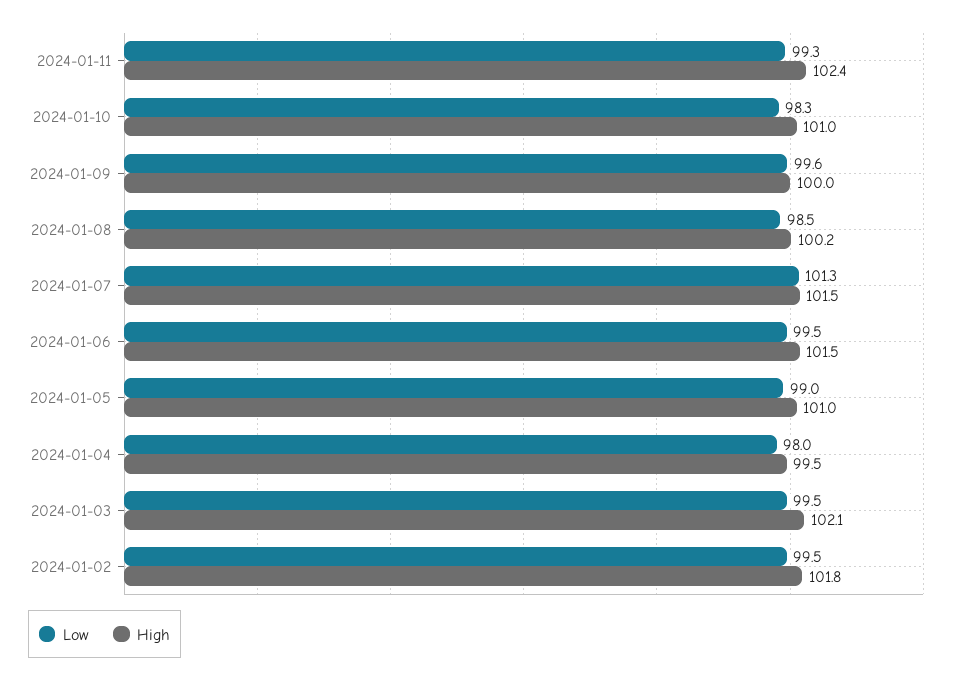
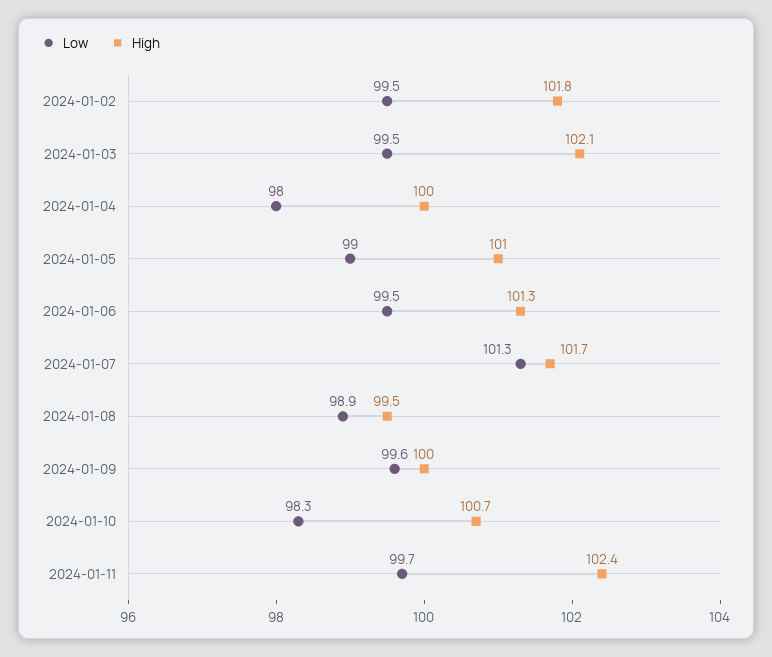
  {
    "Low": {
-     "2024-01-11": 99.3,
+     "2024-01-11": 99.7,
      "2024-01-10": 98.3,
      "2024-01-09": 99.6,
-     "2024-01-08": 98.5,
+     "2024-01-08": 98.9,
      "2024-01-07": 101.3,
      "2024-01-06": 99.5,
      "2024-01-05": 99,
      "2024-01-04": 98,
      "2024-01-03": 99.5,
      "2024-01-02": 99.5
    },
    "High": {
      "2024-01-11": 102.4,
-     "2024-01-10": 101,
+     "2024-01-10": 100.7,
      "2024-01-09": 100,
-     "2024-01-08": 100.2,
+     "2024-01-08": 99.5,
-     "2024-01-07": 101.5,
+     "2024-01-07": 101.7,
-     "2024-01-06": 101.5,
+     "2024-01-06": 101.3,
      "2024-01-05": 101,
-     "2024-01-04": 99.5,
+     "2024-01-04": 100,
      "2024-01-03": 102.1,
      "2024-01-02": 101.8
    }
  }

